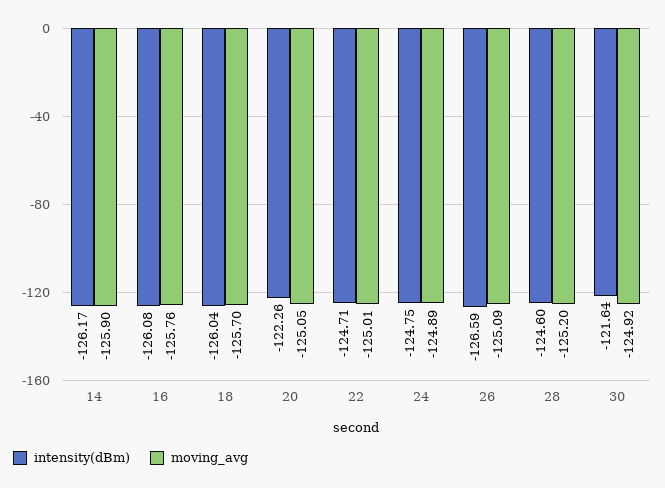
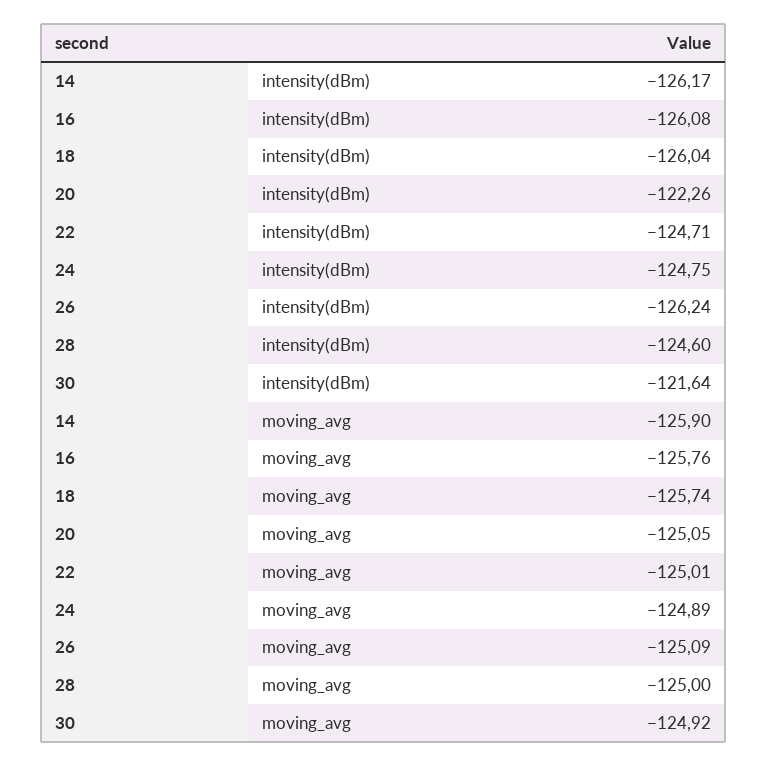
  {
    "intensity(dBm)": {
      "14": -126.17,
      "16": -126.08,
      "18": -126.04,
      "20": -122.26,
      "22": -124.71,
      "24": -124.75,
-     "26": -126.59,
+     "26": -126.24,
      "28": -124.6,
      "30": -121.64
    },
    "moving_avg": {
      "14": -125.9,
      "16": -125.76,
-     "18": -125.7,
+     "18": -125.74,
      "20": -125.05,
      "22": -125.01,
      "24": -124.89,
      "26": -125.09,
-     "28": -125.2,
+     "28": -125,
      "30": -124.92
    }
  }

